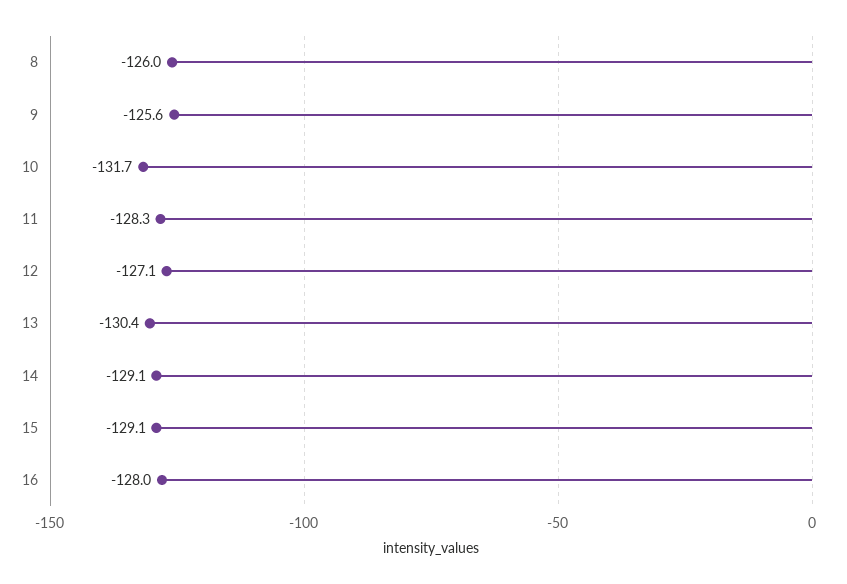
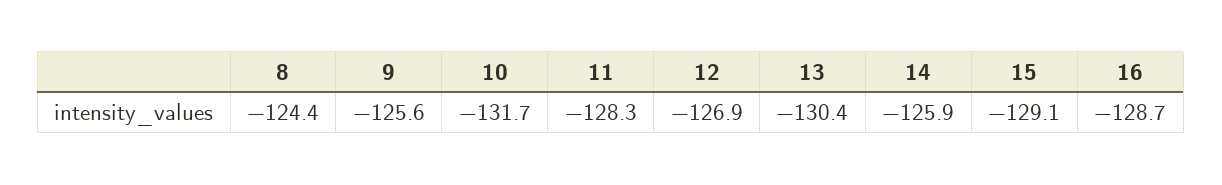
  {
-   "8": -126,
+   "8": -124.4,
    "9": -125.6,
    "10": -131.7,
    "11": -128.3,
-   "12": -127.1,
+   "12": -126.9,
    "13": -130.4,
-   "14": -129.1,
+   "14": -125.9,
    "15": -129.1,
-   "16": -128
+   "16": -128.7
  }

